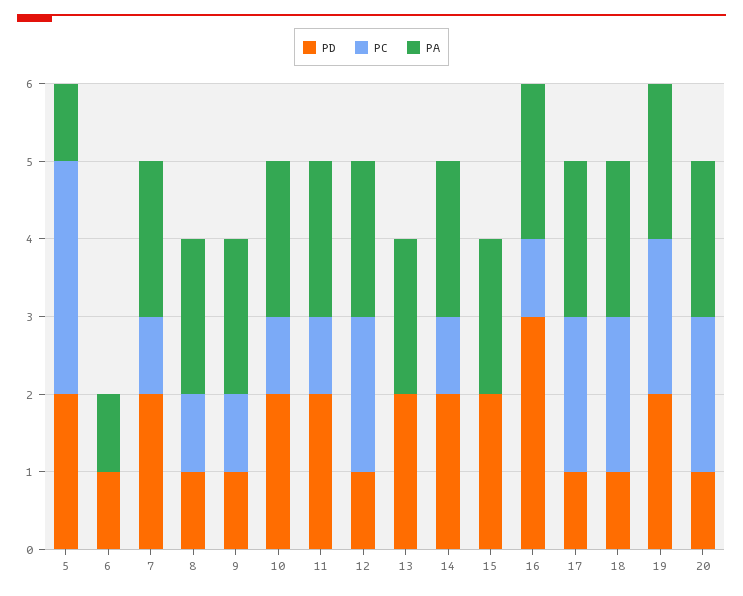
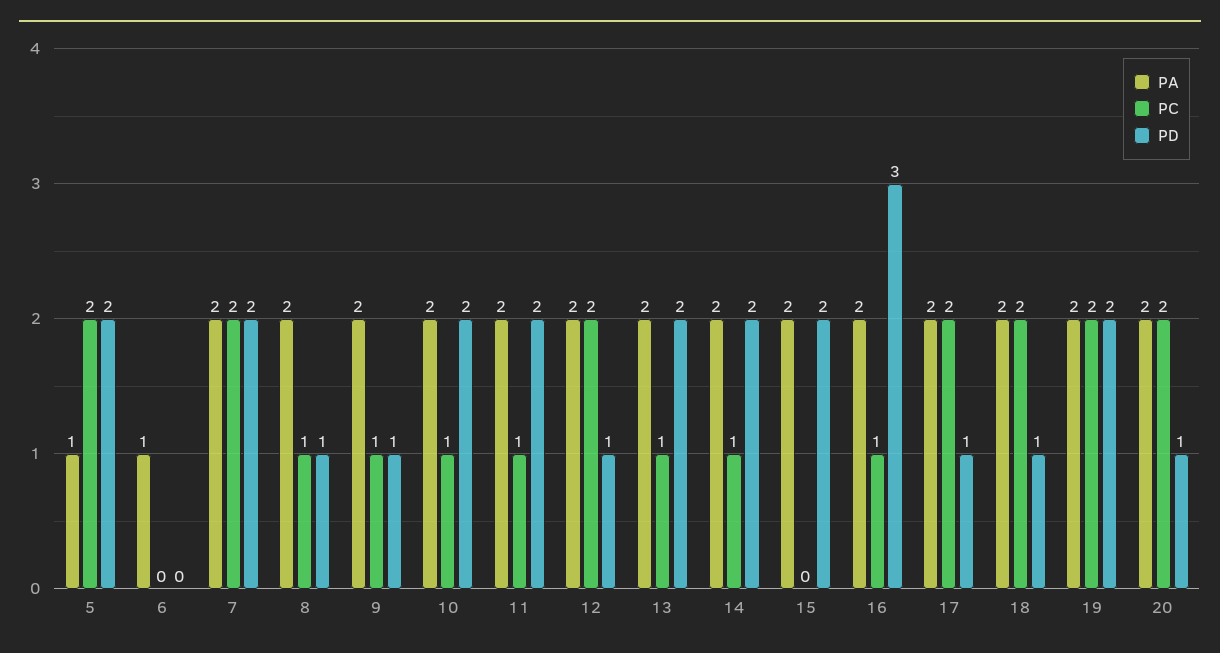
  {
    "PD": {
      "5": 2,
-     "6": 1,
+     "6": 0,
      "7": 2,
      "8": 1,
      "9": 1,
      "10": 2,
      "11": 2,
      "12": 1,
      "13": 2,
      "14": 2,
      "15": 2,
      "16": 3,
      "17": 1,
      "18": 1,
      "19": 2,
      "20": 1
    },
    "PC": {
-     "5": 3,
+     "5": 2,
      "6": 0,
-     "7": 1,
+     "7": 2,
      "8": 1,
      "9": 1,
      "10": 1,
      "11": 1,
      "12": 2,
-     "13": 0,
+     "13": 1,
      "14": 1,
      "15": 0,
      "16": 1,
      "17": 2,
      "18": 2,
      "19": 2,
      "20": 2
    },
    "PA": {
      "5": 1,
      "6": 1,
      "7": 2,
      "8": 2,
      "9": 2,
      "10": 2,
      "11": 2,
      "12": 2,
      "13": 2,
      "14": 2,
      "15": 2,
      "16": 2,
      "17": 2,
      "18": 2,
      "19": 2,
      "20": 2
    }
  }

